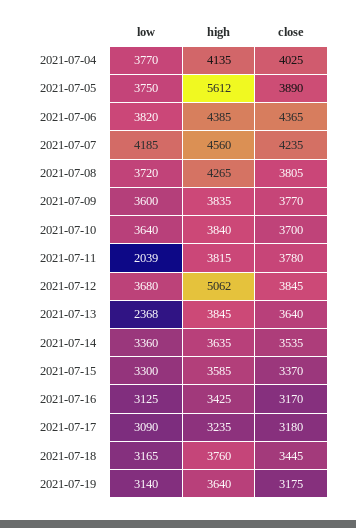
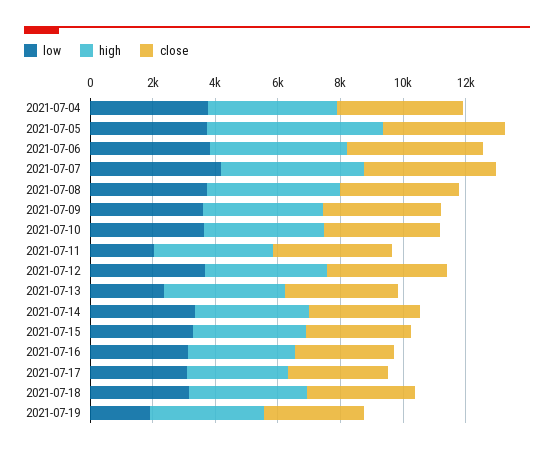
  {
    "low": {
      "2021-07-04": 3770,
      "2021-07-05": 3750,
      "2021-07-06": 3820,
      "2021-07-07": 4185,
      "2021-07-08": 3720,
      "2021-07-09": 3600,
      "2021-07-10": 3640,
      "2021-07-11": 2039,
      "2021-07-12": 3680,
      "2021-07-13": 2368,
      "2021-07-14": 3360,
      "2021-07-15": 3300,
      "2021-07-16": 3125,
      "2021-07-17": 3090,
      "2021-07-18": 3165,
-     "2021-07-19": 3140
+     "2021-07-19": 2000
    },
    "high": {
      "2021-07-04": 4135,
      "2021-07-05": 5612,
      "2021-07-06": 4385,
      "2021-07-07": 4560,
      "2021-07-08": 4265,
      "2021-07-09": 3835,
      "2021-07-10": 3840,
      "2021-07-11": 3815,
-     "2021-07-12": 5062,
+     "2021-07-12": 4000,
      "2021-07-13": 3845,
      "2021-07-14": 3635,
      "2021-07-15": 3585,
      "2021-07-16": 3425,
      "2021-07-17": 3235,
      "2021-07-18": 3760,
      "2021-07-19": 3640
    },
    "close": {
      "2021-07-04": 4025,
      "2021-07-05": 3890,
      "2021-07-06": 4365,
      "2021-07-07": 4235,
      "2021-07-08": 3805,
      "2021-07-09": 3770,
      "2021-07-10": 3700,
      "2021-07-11": 3780,
      "2021-07-12": 3845,
      "2021-07-13": 3640,
      "2021-07-14": 3535,
      "2021-07-15": 3370,
      "2021-07-16": 3170,
      "2021-07-17": 3180,
      "2021-07-18": 3445,
      "2021-07-19": 3175
    }
  }

